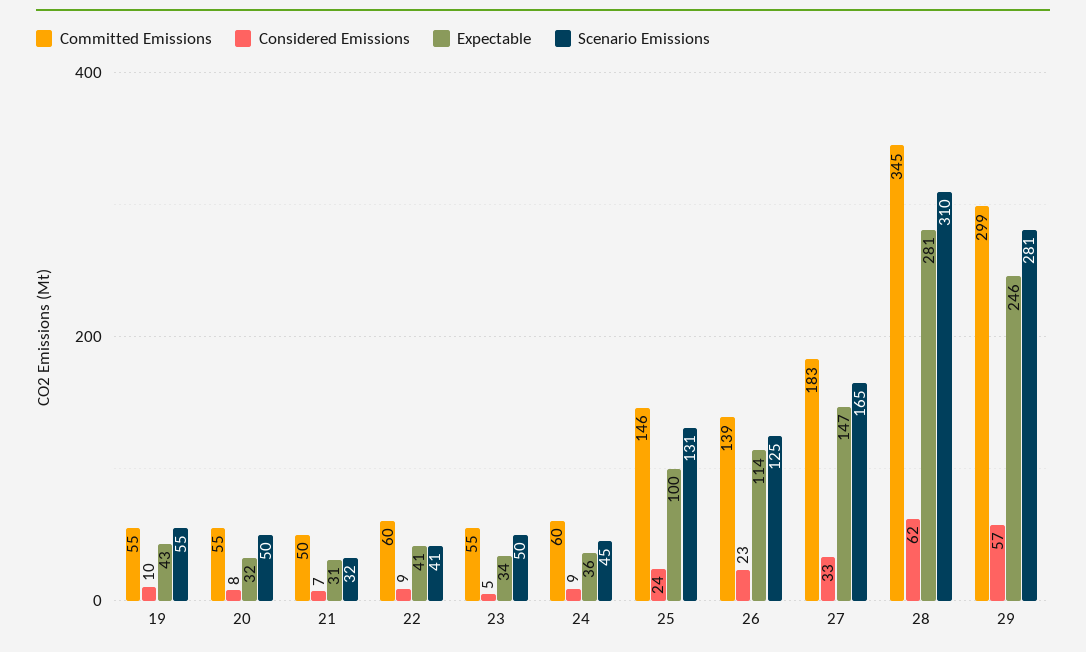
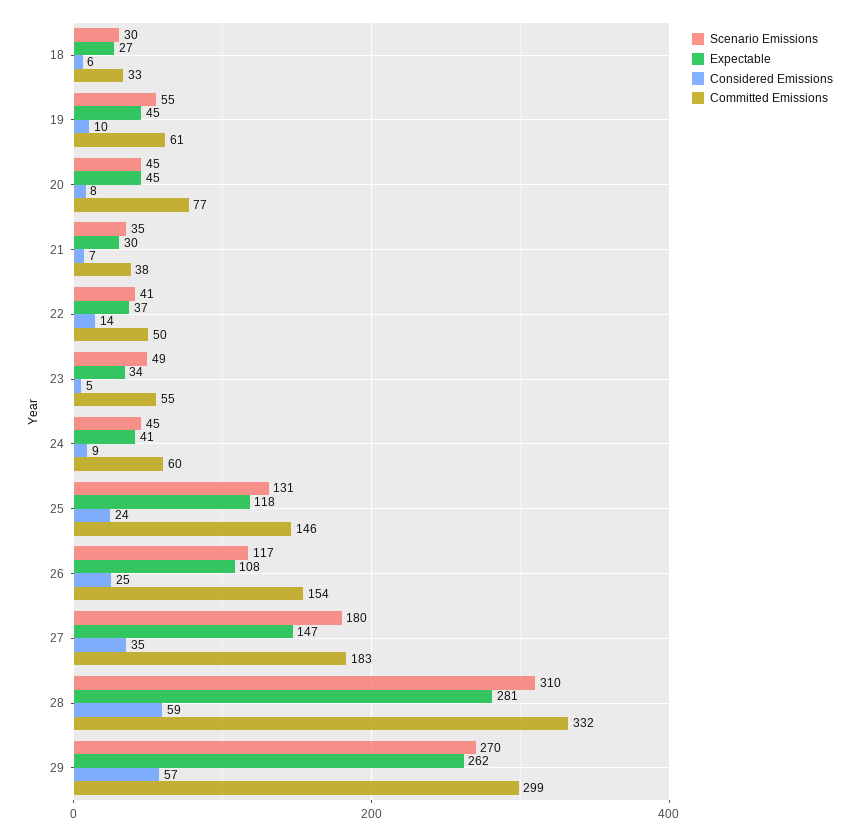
  {
    "Committed Emissions": {
-     "19": 55,
+     "19": 61,
-     "20": 55,
+     "20": 77,
-     "21": 50,
+     "21": 38,
-     "22": 60,
+     "22": 50,
      "23": 55,
      "24": 60,
      "25": 146,
-     "26": 139,
+     "26": 154,
      "27": 183,
-     "28": 345,
+     "28": 332,
-     "29": 299
+     "29": 299,
+     "18": 33
    },
    "Considered Emissions": {
      "19": 10,
      "20": 8,
      "21": 7,
-     "22": 9,
+     "22": 14,
      "23": 5,
      "24": 9,
      "25": 24,
-     "26": 23,
+     "26": 25,
-     "27": 33,
+     "27": 35,
-     "28": 62,
+     "28": 59,
-     "29": 57
+     "29": 57,
+     "18": 6
    },
    "Expectable": {
-     "19": 43,
+     "19": 45,
-     "20": 32,
+     "20": 45,
-     "21": 31,
+     "21": 30,
-     "22": 41,
+     "22": 37,
      "23": 34,
-     "24": 36,
+     "24": 41,
-     "25": 100,
+     "25": 118,
-     "26": 114,
+     "26": 108,
      "27": 147,
      "28": 281,
-     "29": 246
+     "29": 262,
+     "18": 27
    },
    "Scenario Emissions": {
      "19": 55,
-     "20": 50,
+     "20": 45,
-     "21": 32,
+     "21": 35,
      "22": 41,
-     "23": 50,
+     "23": 49,
      "24": 45,
      "25": 131,
-     "26": 125,
+     "26": 117,
-     "27": 165,
+     "27": 180,
      "28": 310,
-     "29": 281
+     "29": 270,
+     "18": 30
    }
  }

